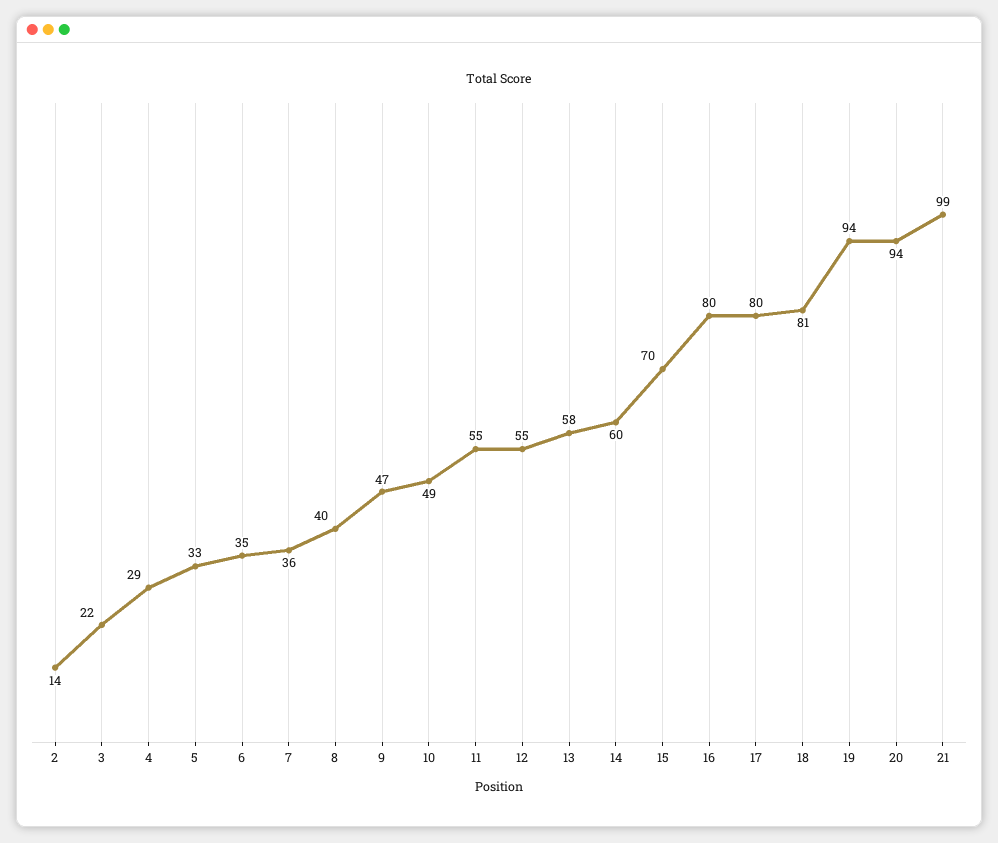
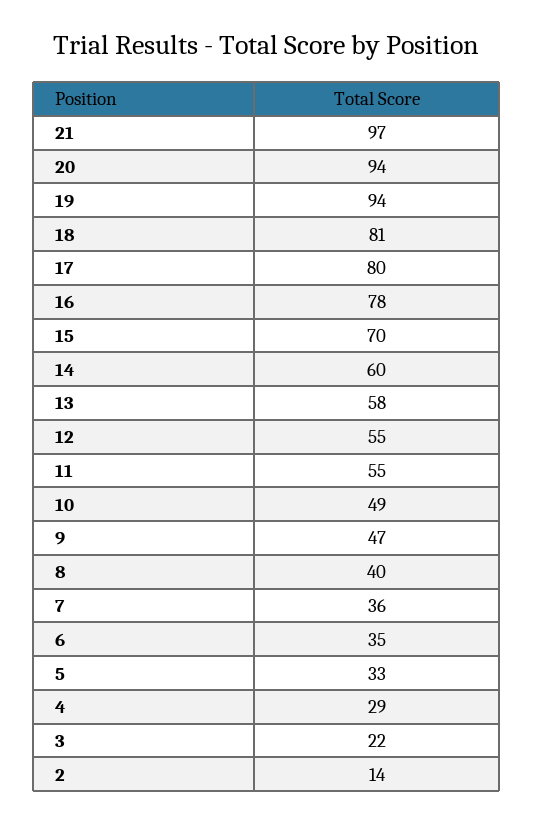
  {
    "2": 14,
    "3": 22,
    "4": 29,
    "5": 33,
    "6": 35,
    "7": 36,
    "8": 40,
    "9": 47,
    "10": 49,
    "11": 55,
    "12": 55,
    "13": 58,
    "14": 60,
    "15": 70,
-   "16": 80,
+   "16": 78,
    "17": 80,
    "18": 81,
    "19": 94,
    "20": 94,
-   "21": 99
+   "21": 97
  }

